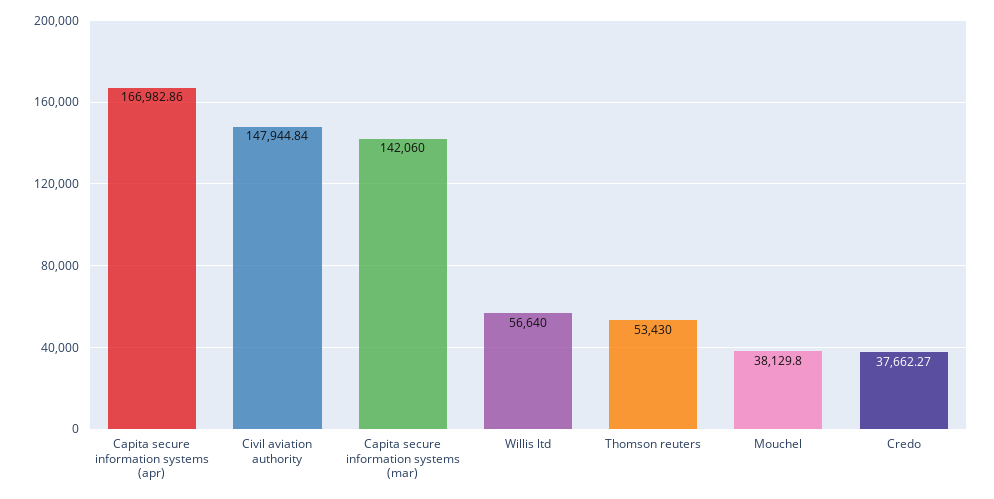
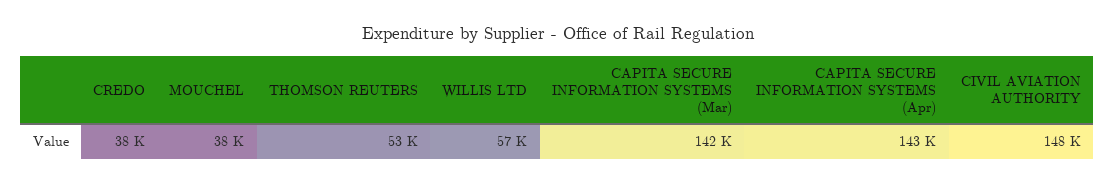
  {
-   "Capita secure information systems (apr)": 166982.86,
+   "Capita secure information systems (apr)": 143000,
    "Civil aviation authority": 147944.84,
    "Capita secure information systems (mar)": 142060,
    "Willis ltd": 56640,
    "Thomson reuters": 53430,
    "Mouchel": 38129.8,
    "Credo": 37662.27
  }

